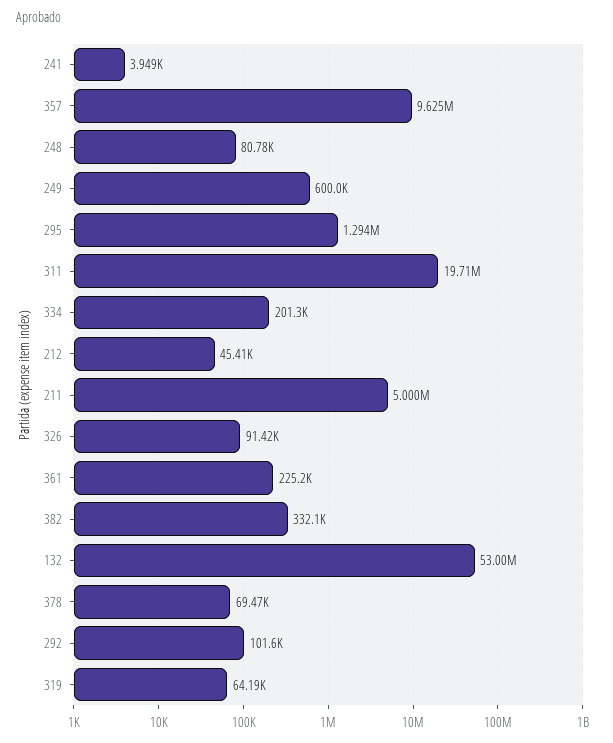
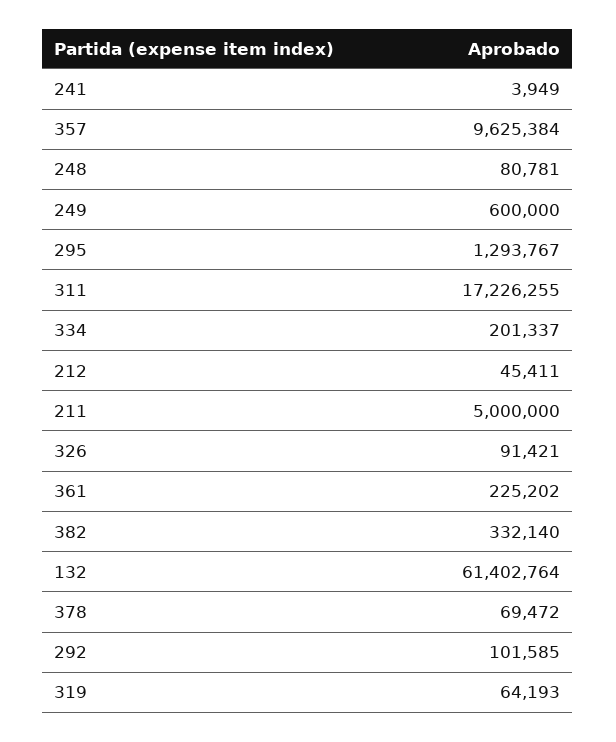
  {
    "241": 3949,
    "357": 9625384,
    "248": 80781,
    "249": 600000,
    "295": 1293767,
-   "311": 19710000,
+   "311": 17226255,
    "334": 201337,
    "212": 45411,
    "211": 5000000,
    "326": 91421,
    "361": 225202,
    "382": 332140,
-   "132": 53000000,
+   "132": 61402764,
    "378": 69472,
    "292": 101585,
    "319": 64193
  }

